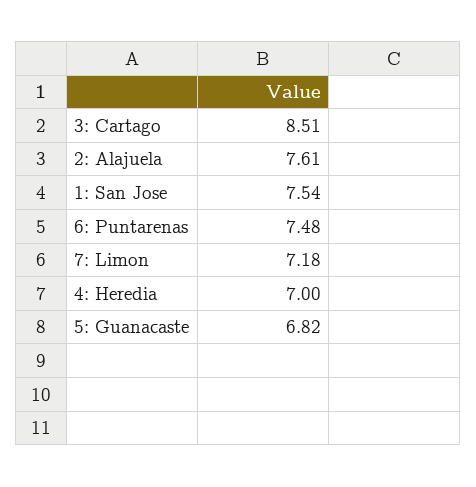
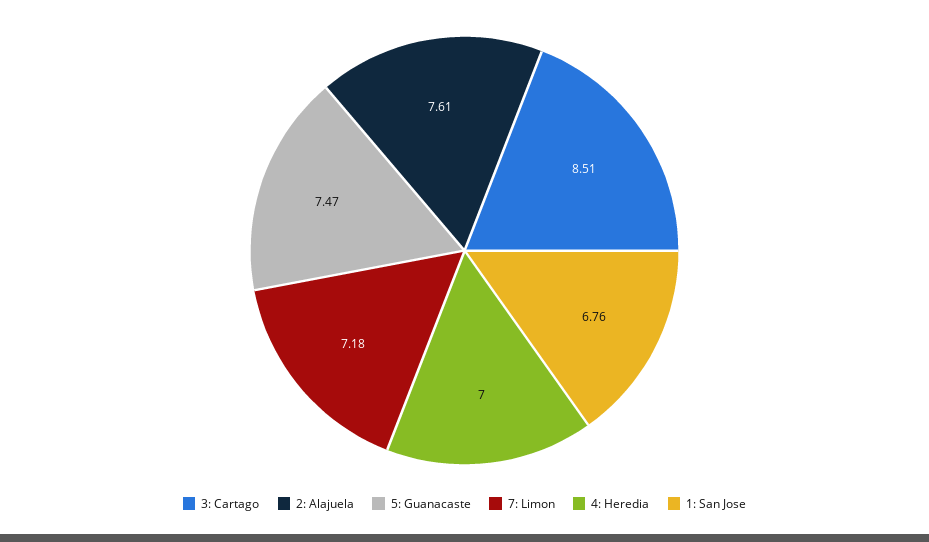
  {
    "3: Cartago": 8.51,
    "2: Alajuela": 7.61,
-   "1: San Jose": 7.54,
+   "1: San Jose": 6.76,
-   "6: Puntarenas": 7.48,
    "7: Limon": 7.18,
    "4: Heredia": 7,
-   "5: Guanacaste": 6.82
+   "5: Guanacaste": 7.47
  }

